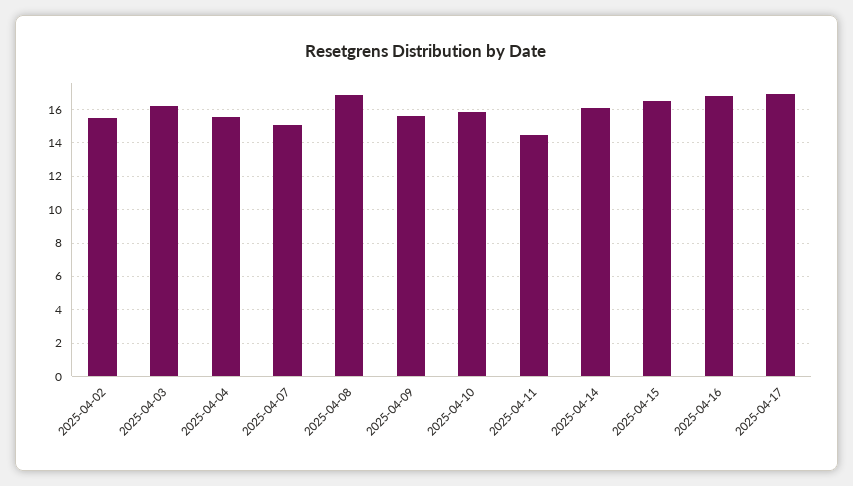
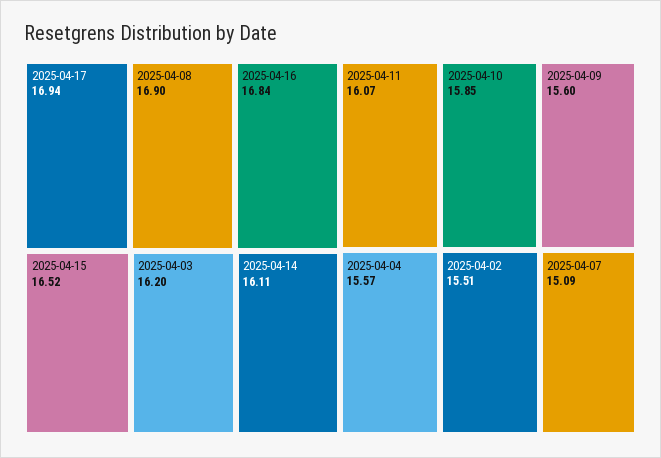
  {
    "2025-04-02": 15.51,
    "2025-04-03": 16.2,
    "2025-04-04": 15.57,
    "2025-04-07": 15.09,
    "2025-04-08": 16.9,
    "2025-04-09": 15.6,
    "2025-04-10": 15.85,
-   "2025-04-11": 14.5,
+   "2025-04-11": 16.07,
    "2025-04-14": 16.11,
    "2025-04-15": 16.52,
    "2025-04-16": 16.84,
    "2025-04-17": 16.94
  }

